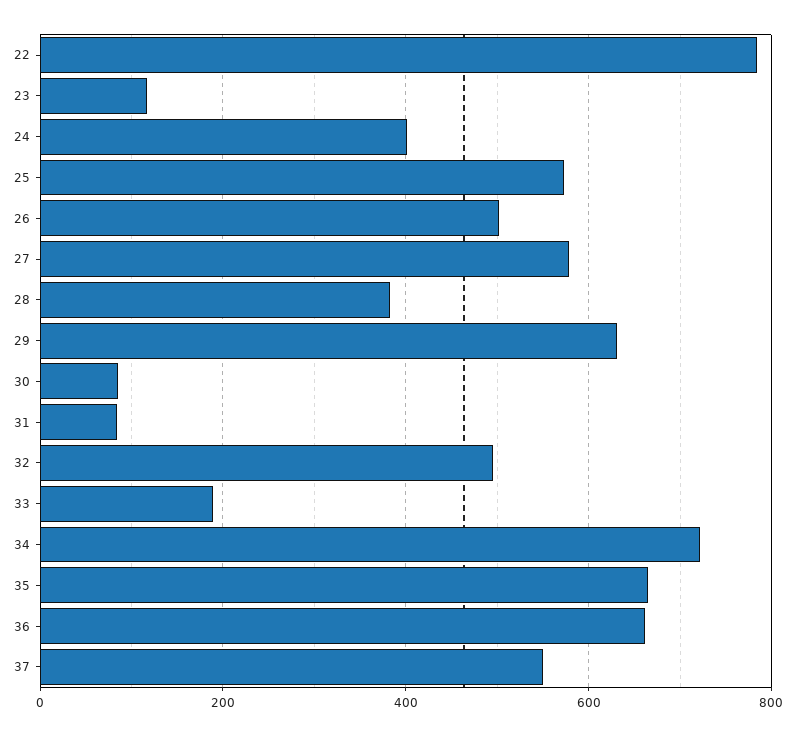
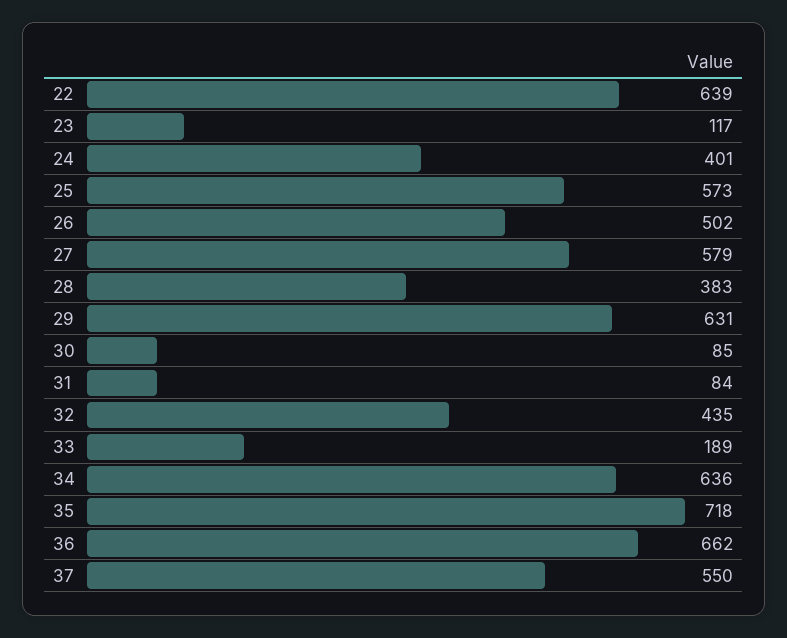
  {
-   "22": 780,
+   "22": 639,
    "23": 117,
    "24": 401,
    "25": 573,
    "26": 502,
    "27": 579,
    "28": 383,
    "29": 631,
    "30": 85,
    "31": 84,
-   "32": 500,
+   "32": 435,
    "33": 189,
-   "34": 720,
+   "34": 636,
-   "35": 660,
+   "35": 718,
    "36": 662,
    "37": 550
  }

